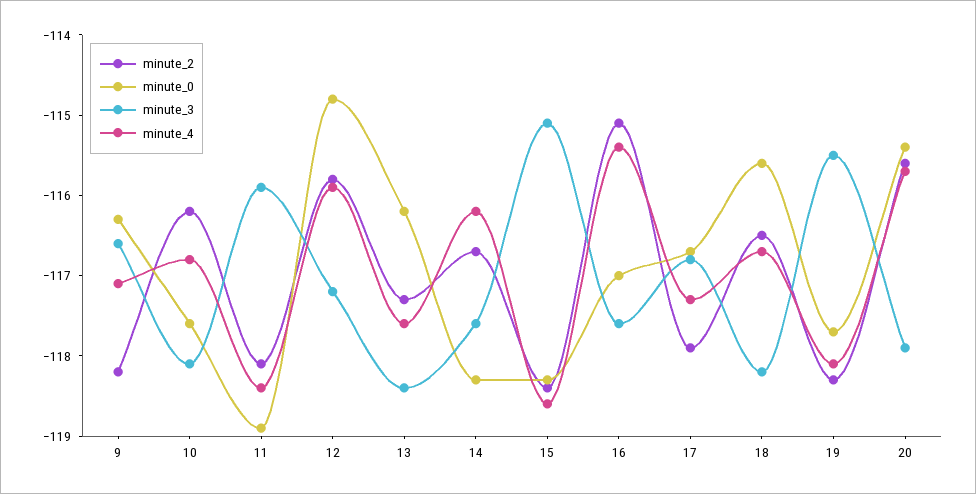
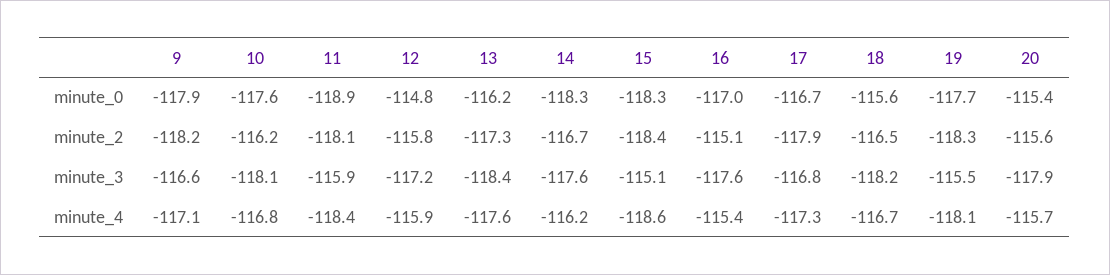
  {
    "minute_2": {
      "9": -118.2,
      "10": -116.2,
      "11": -118.1,
      "12": -115.8,
      "13": -117.3,
      "14": -116.7,
      "15": -118.4,
      "16": -115.1,
      "17": -117.9,
      "18": -116.5,
      "19": -118.3,
      "20": -115.6
    },
    "minute_0": {
-     "9": -116.3,
+     "9": -117.9,
      "10": -117.6,
      "11": -118.9,
      "12": -114.8,
      "13": -116.2,
      "14": -118.3,
      "15": -118.3,
      "16": -117,
      "17": -116.7,
      "18": -115.6,
      "19": -117.7,
      "20": -115.4
    },
    "minute_3": {
      "9": -116.6,
      "10": -118.1,
      "11": -115.9,
      "12": -117.2,
      "13": -118.4,
      "14": -117.6,
      "15": -115.1,
      "16": -117.6,
      "17": -116.8,
      "18": -118.2,
      "19": -115.5,
      "20": -117.9
    },
    "minute_4": {
      "9": -117.1,
      "10": -116.8,
      "11": -118.4,
      "12": -115.9,
      "13": -117.6,
      "14": -116.2,
      "15": -118.6,
      "16": -115.4,
      "17": -117.3,
      "18": -116.7,
      "19": -118.1,
      "20": -115.7
    }
  }

